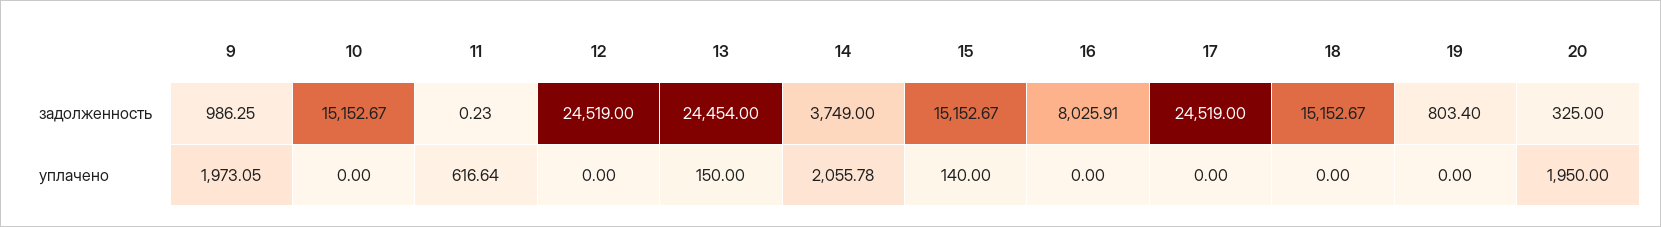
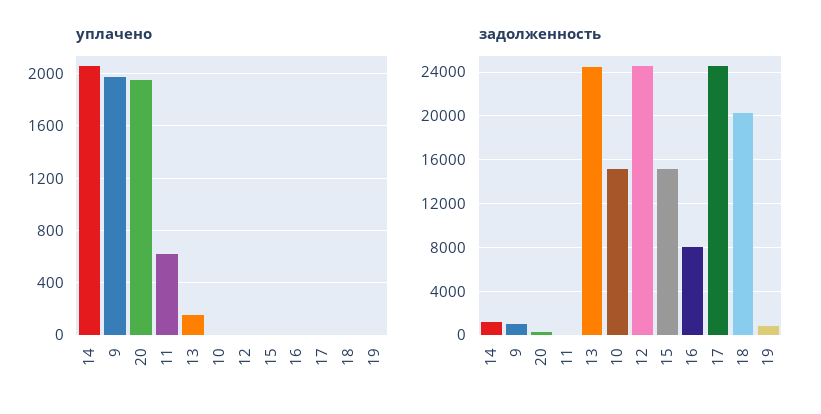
  {
    "задолженность": {
      "9": 986.25,
      "10": 15152.67,
      "11": 0.23,
      "12": 24519,
      "13": 24454,
-     "14": 3749,
+     "14": 1000,
      "15": 15152.67,
      "16": 8025.91,
      "17": 24519,
-     "18": 15152.67,
+     "18": 20000,
      "19": 803.4,
      "20": 325
    },
    "уплачено": {
      "9": 1973.05,
      "10": 0,
      "11": 616.64,
      "12": 0,
      "13": 150,
      "14": 2055.78,
-     "15": 140,
+     "15": 0,
      "16": 0,
      "17": 0,
      "18": 0,
      "19": 0,
      "20": 1950
    }
  }

